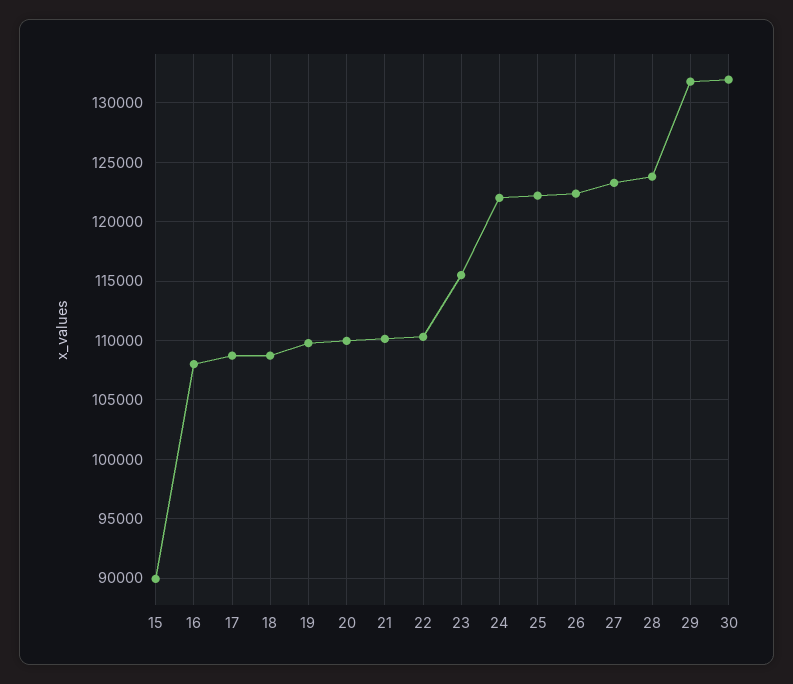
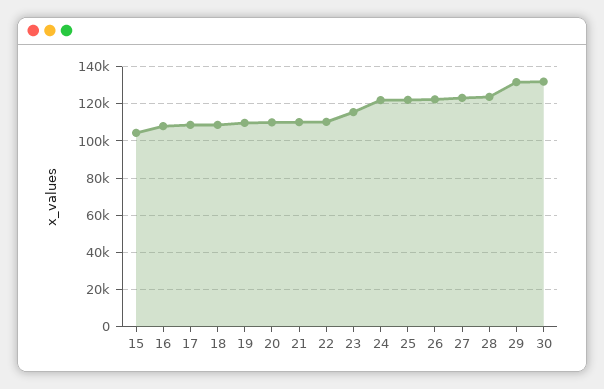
  {
-   "15": 90000,
+   "15": 105000,
    "16": 108000,
    "17": 109000,
    "18": 109000,
    "19": 110000,
    "20": 110000,
    "21": 110000,
    "22": 110000,
    "23": 116000,
    "24": 122000,
    "25": 122000,
    "26": 122000,
    "27": 123000,
    "28": 124000,
    "29": 132000,
    "30": 132000
  }

